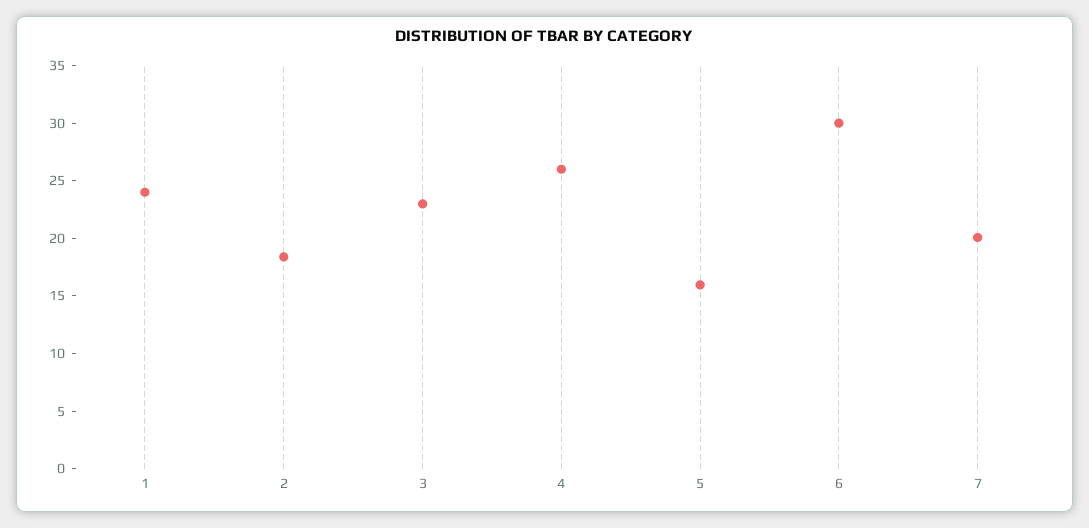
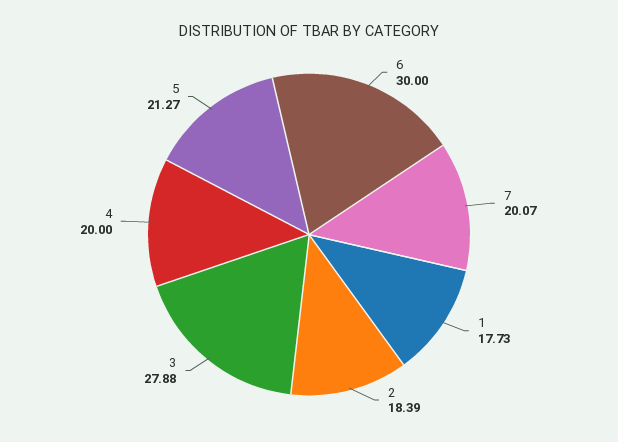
  {
-   "1": 24,
+   "1": 17.73,
    "2": 18.39,
-   "3": 23,
+   "3": 27.88,
-   "4": 26,
+   "4": 20,
-   "5": 16,
+   "5": 21.27,
    "6": 30,
    "7": 20.07
  }

